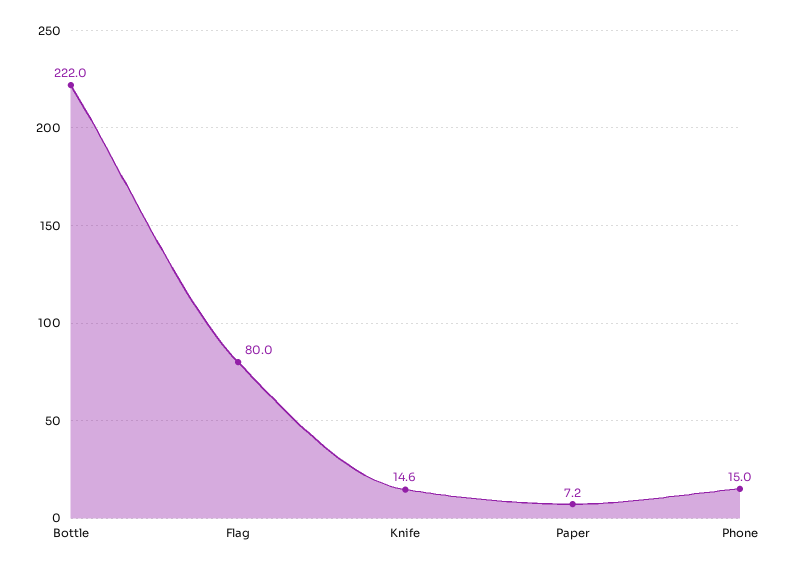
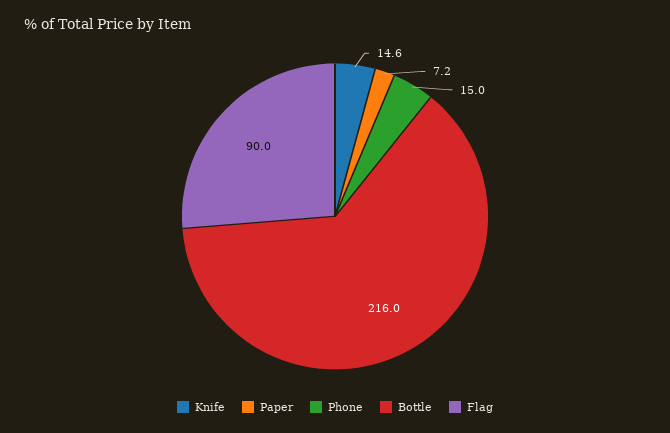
  {
-   "Bottle": 222,
+   "Bottle": 216,
-   "Flag": 80,
+   "Flag": 90,
    "Knife": 14.6,
    "Paper": 7.2,
    "Phone": 15
  }

